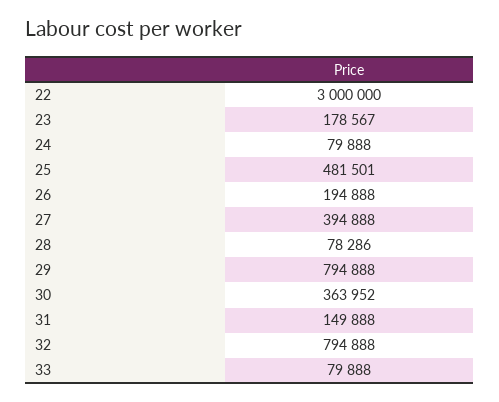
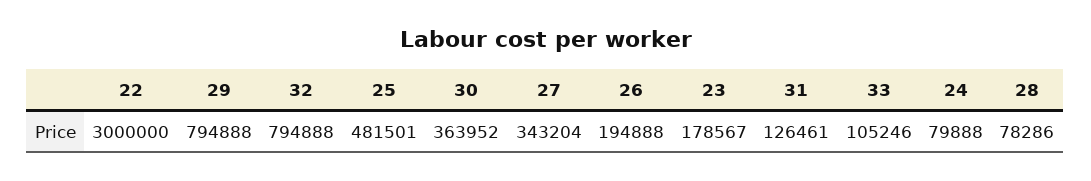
  {
    "22": 3000000,
    "23": 178567,
    "24": 79888,
    "25": 481501,
    "26": 194888,
-   "27": 394888,
+   "27": 343204,
    "28": 78286,
    "29": 794888,
    "30": 363952,
-   "31": 149888,
+   "31": 126461,
    "32": 794888,
-   "33": 79888
+   "33": 105246
  }

